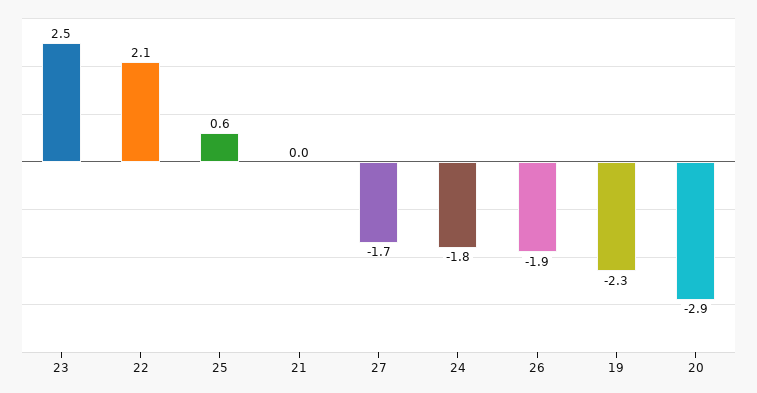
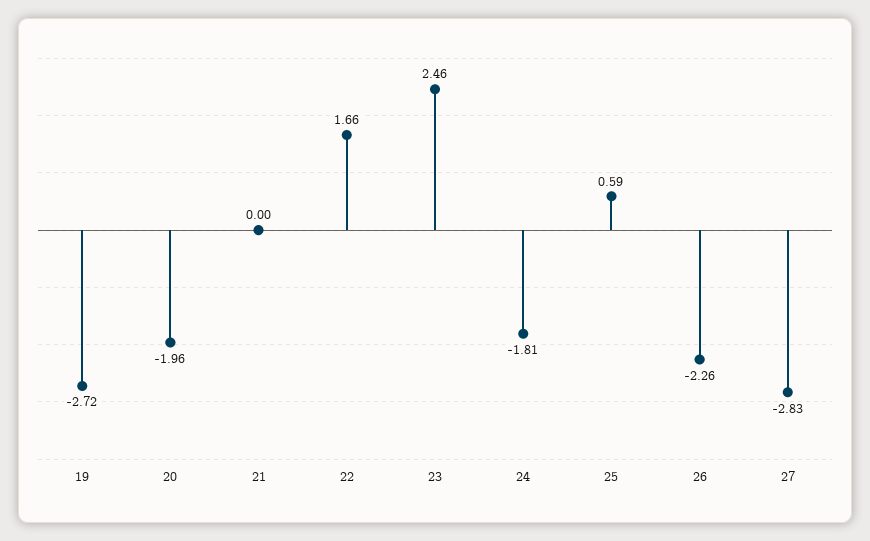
  {
    "23": 2.46,
-   "22": 2.1,
+   "22": 1.66,
    "25": 0.59,
    "21": 0,
-   "27": -1.7,
+   "27": -2.83,
    "24": -1.81,
-   "26": -1.9,
+   "26": -2.26,
-   "19": -2.3,
+   "19": -2.72,
-   "20": -2.9
+   "20": -1.96
  }

